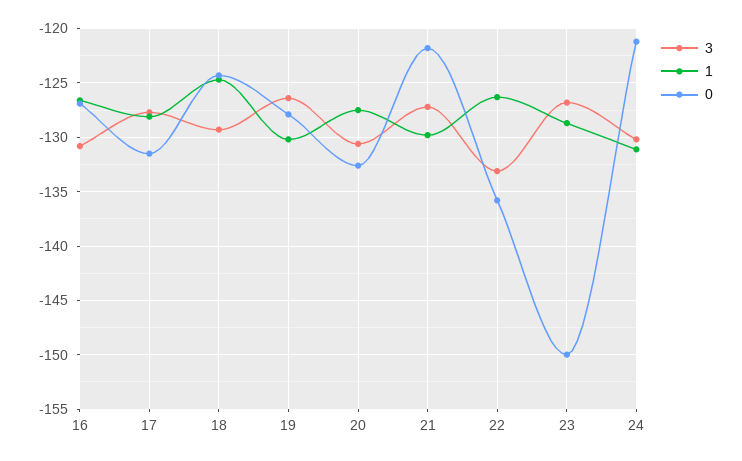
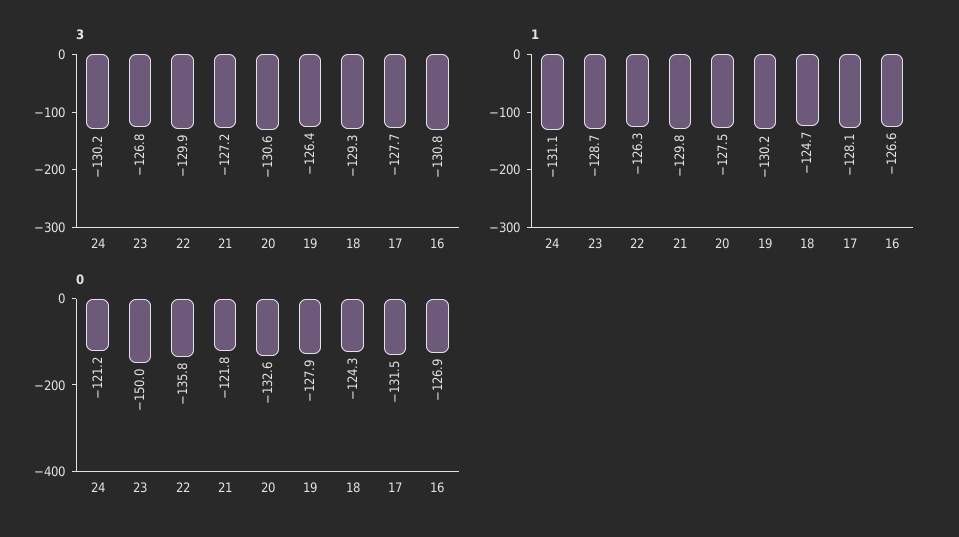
  {
    "3": {
      "16": -130.8,
      "17": -127.7,
      "18": -129.3,
      "19": -126.4,
      "20": -130.6,
      "21": -127.2,
-     "22": -133,
+     "22": -129.9,
      "23": -126.8,
      "24": -130.2
    },
    "1": {
      "16": -126.6,
      "17": -128.1,
      "18": -124.7,
      "19": -130.2,
      "20": -127.5,
      "21": -129.8,
      "22": -126.3,
      "23": -128.7,
      "24": -131.1
    },
    "0": {
      "16": -126.9,
      "17": -131.5,
      "18": -124.3,
      "19": -127.9,
      "20": -132.6,
      "21": -121.8,
      "22": -135.8,
      "23": -150,
      "24": -121.2
    }
  }

